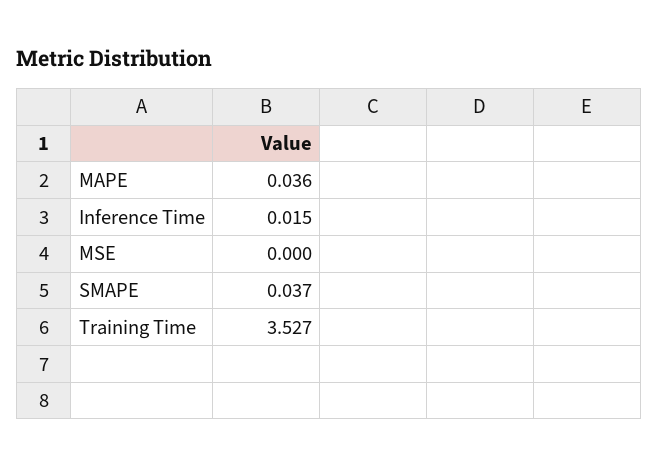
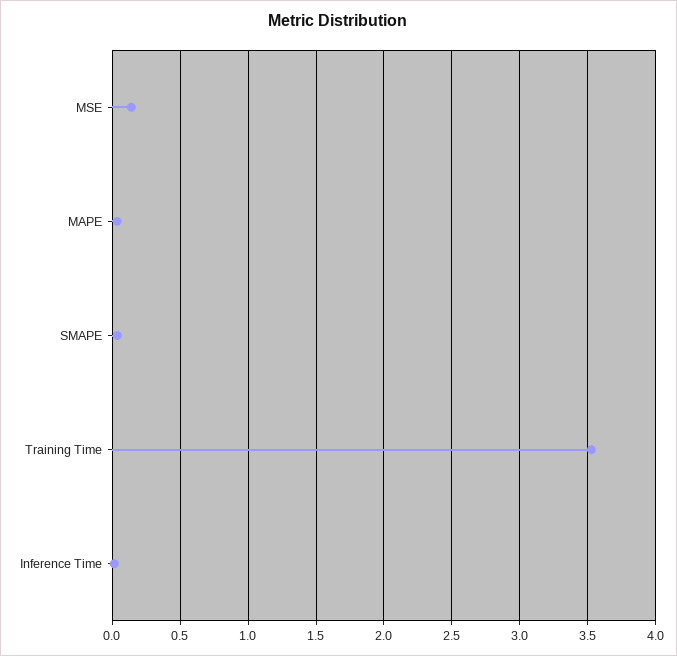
  {
    "MAPE": 0.036,
    "Inference Time": 0.015,
-   "MSE": 0,
+   "MSE": 0.15,
    "SMAPE": 0.037,
    "Training Time": 3.527
  }

